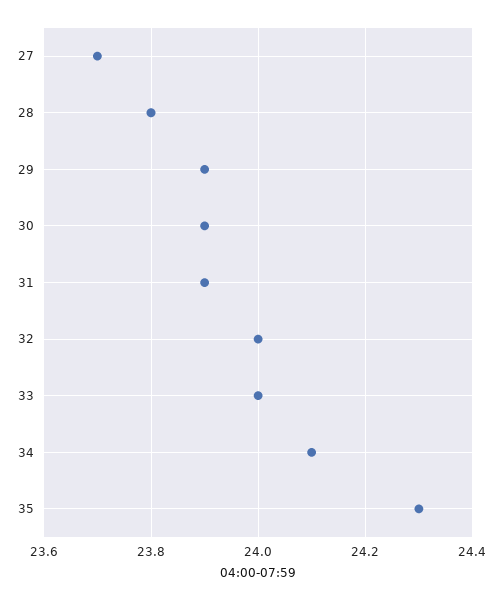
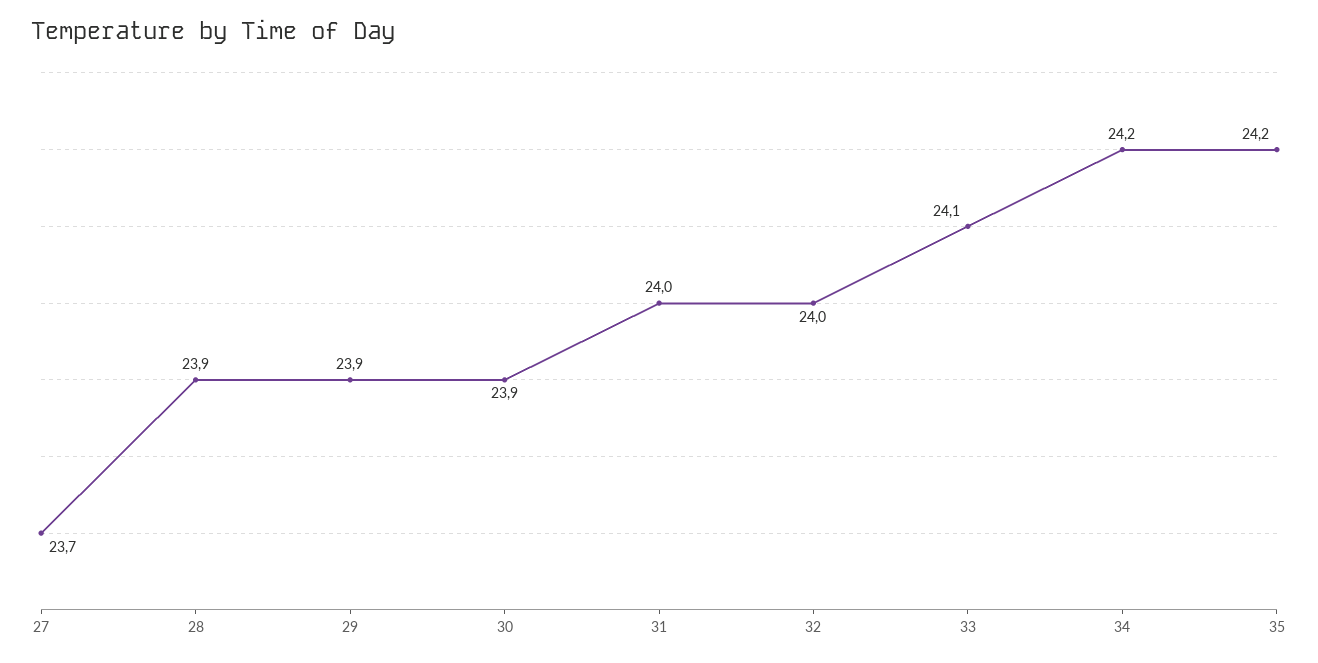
  {
    "27": 23.7,
-   "28": 23.8,
+   "28": 23.9,
    "29": 23.9,
    "30": 23.9,
-   "31": 23.9,
+   "31": 24,
    "32": 24,
-   "33": 24,
+   "33": 24.1,
-   "34": 24.1,
+   "34": 24.2,
-   "35": 24.3
+   "35": 24.2
  }

